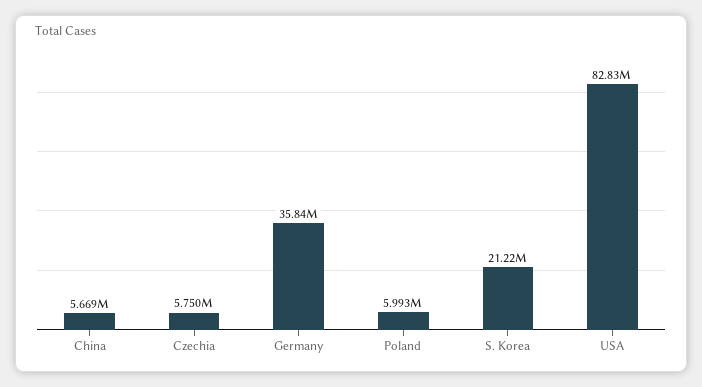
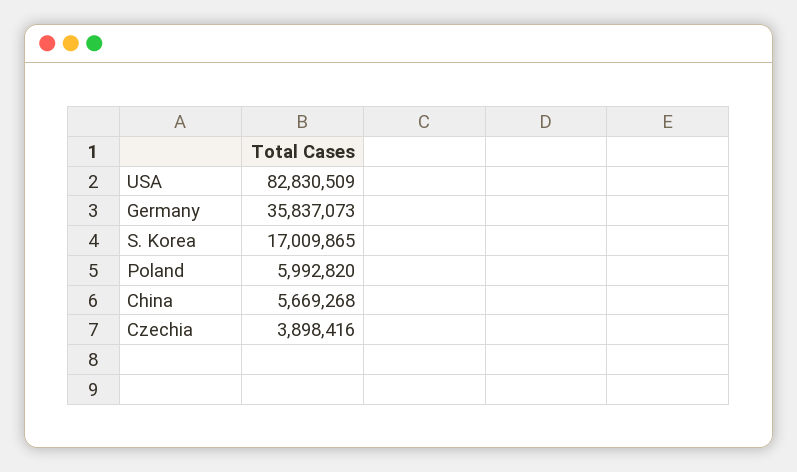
  {
    "China": 5669268,
-   "Czechia": 5750000,
+   "Czechia": 3898416,
    "Germany": 35837073,
    "Poland": 5992820,
-   "S. Korea": 21220000,
+   "S. Korea": 17009865,
    "USA": 82830509
  }

